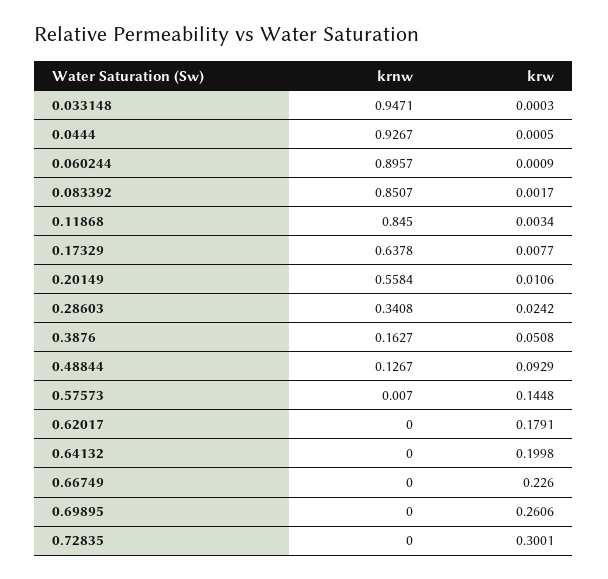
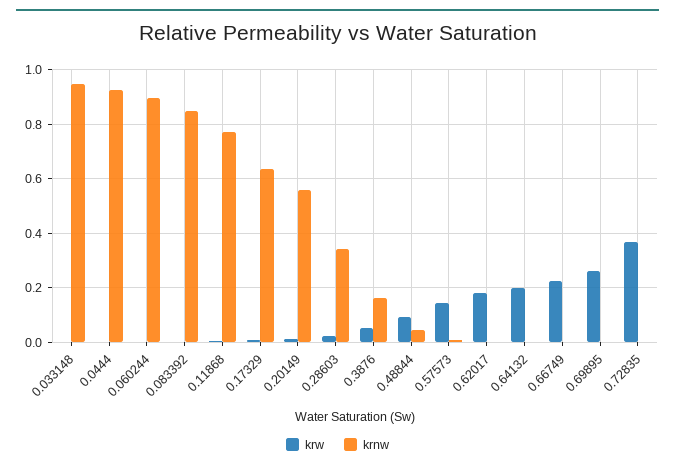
  {
    "krnw": {
      "0.033148": 0.9471,
      "0.0444": 0.9267,
      "0.060244": 0.8957,
      "0.083392": 0.8507,
-     "0.11868": 0.845,
+     "0.11868": 0.775,
      "0.17329": 0.6378,
      "0.20149": 0.5584,
      "0.28603": 0.3408,
      "0.3876": 0.1627,
-     "0.48844": 0.1267,
+     "0.48844": 0.05,
      "0.57573": 0.007,
      "0.62017": 0,
      "0.64132": 0,
      "0.66749": 0,
      "0.69895": 0,
      "0.72835": 0
    },
    "krw": {
      "0.033148": 0.0003,
      "0.0444": 0.0005,
      "0.060244": 0.0009,
      "0.083392": 0.0017,
      "0.11868": 0.0034,
      "0.17329": 0.0077,
      "0.20149": 0.0106,
      "0.28603": 0.0242,
      "0.3876": 0.0508,
      "0.48844": 0.0929,
      "0.57573": 0.1448,
      "0.62017": 0.1791,
      "0.64132": 0.1998,
      "0.66749": 0.226,
      "0.69895": 0.2606,
-     "0.72835": 0.3001
+     "0.72835": 0.375
    }
  }

